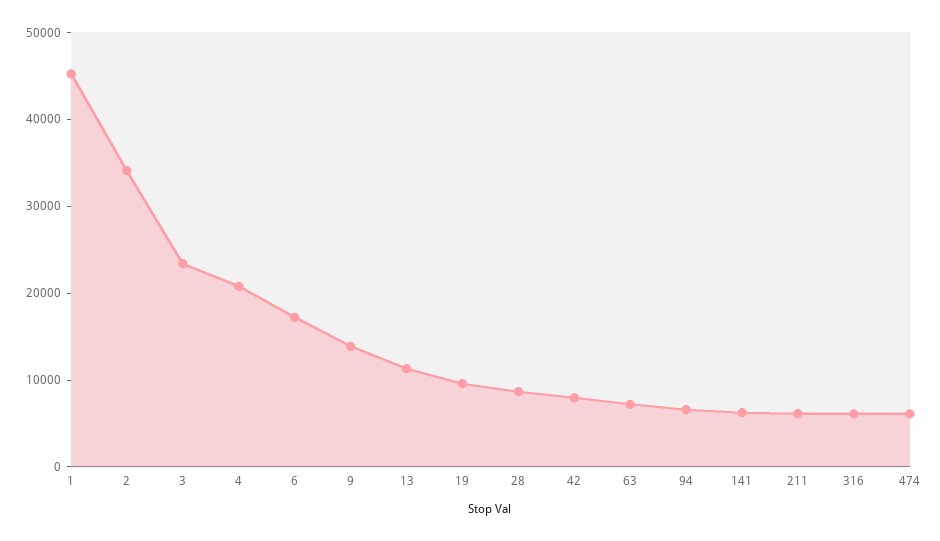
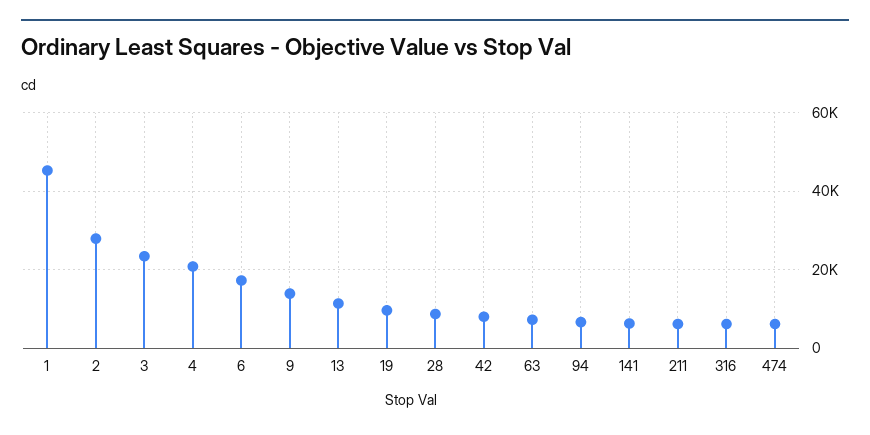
  {
    "1": 46000,
-   "2": 34000,
+   "2": 28000,
    "3": 24000,
    "4": 20000,
    "6": 18000,
    "9": 14000,
    "13": 12000,
    "19": 10000,
    "28": 8000,
    "42": 8000,
    "63": 8000,
    "94": 6000,
    "141": 6000,
    "211": 6000,
    "316": 6000,
    "474": 6000
  }

